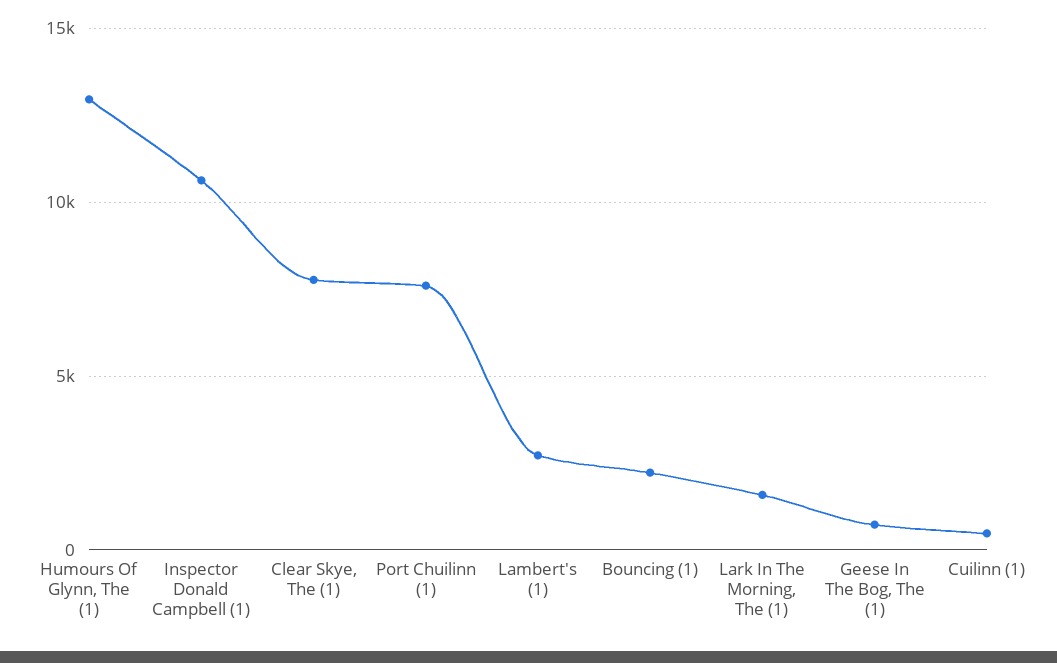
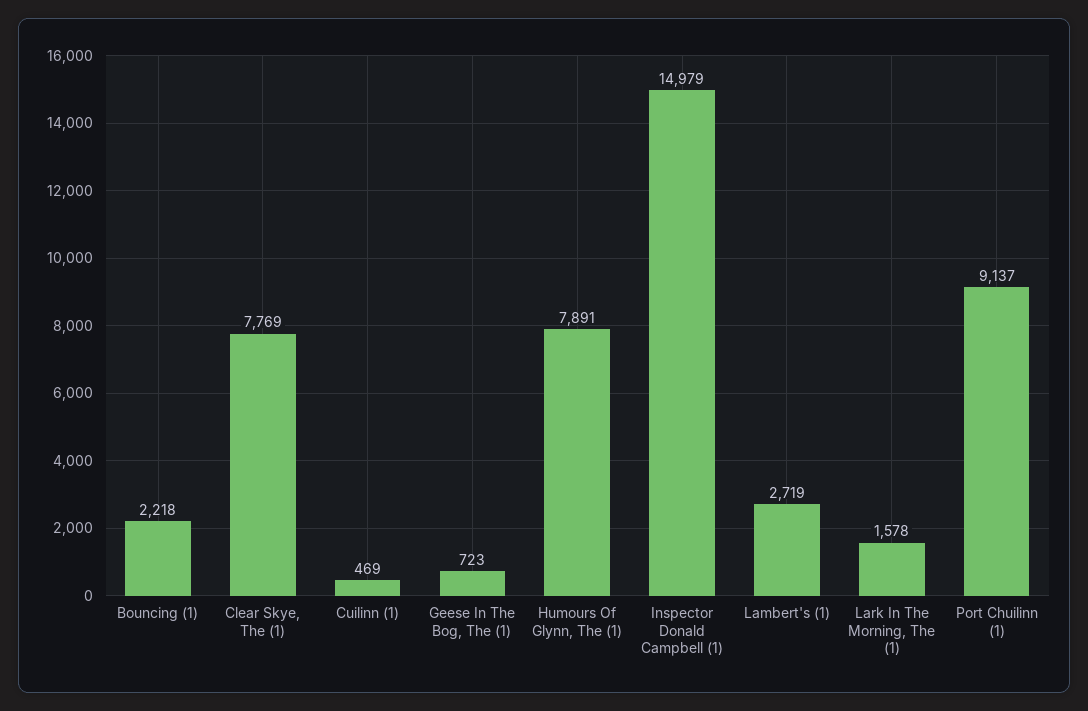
  {
-   "Humours Of Glynn, The (1)": 13000,
+   "Humours Of Glynn, The (1)": 7891,
-   "Inspector Donald Campbell (1)": 10500,
+   "Inspector Donald Campbell (1)": 14979,
    "Clear Skye, The (1)": 7769,
-   "Port Chuilinn (1)": 7500,
+   "Port Chuilinn (1)": 9137,
    "Lambert's (1)": 2719,
    "Bouncing (1)": 2218,
    "Lark In The Morning, The (1)": 1578,
    "Geese In The Bog, The (1)": 723,
    "Cuilinn (1)": 469
  }

